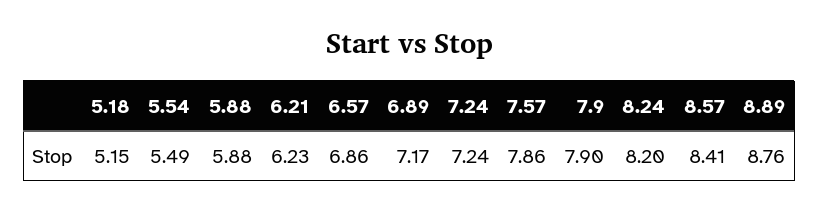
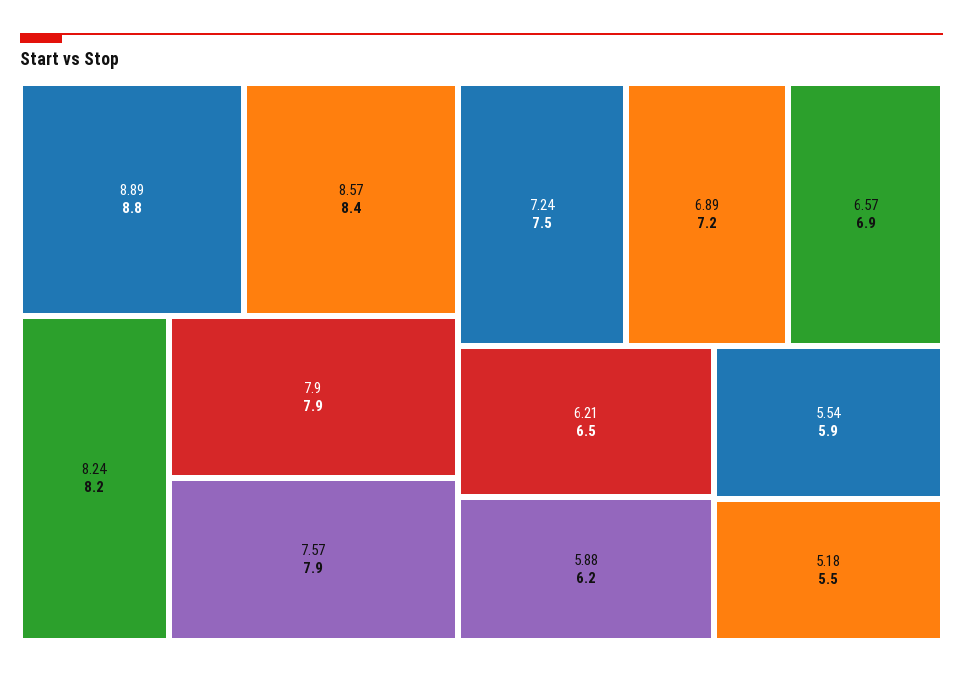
  {
-   "5.18": 5.15,
+   "5.18": 5.5,
-   "5.54": 5.49,
+   "5.54": 5.9,
-   "5.88": 5.88,
+   "5.88": 6.2,
-   "6.21": 6.23,
+   "6.21": 6.5,
    "6.57": 6.86,
    "6.89": 7.17,
-   "7.24": 7.24,
+   "7.24": 7.5,
    "7.57": 7.86,
    "7.9": 7.9,
    "8.24": 8.2,
    "8.57": 8.41,
    "8.89": 8.76
  }

